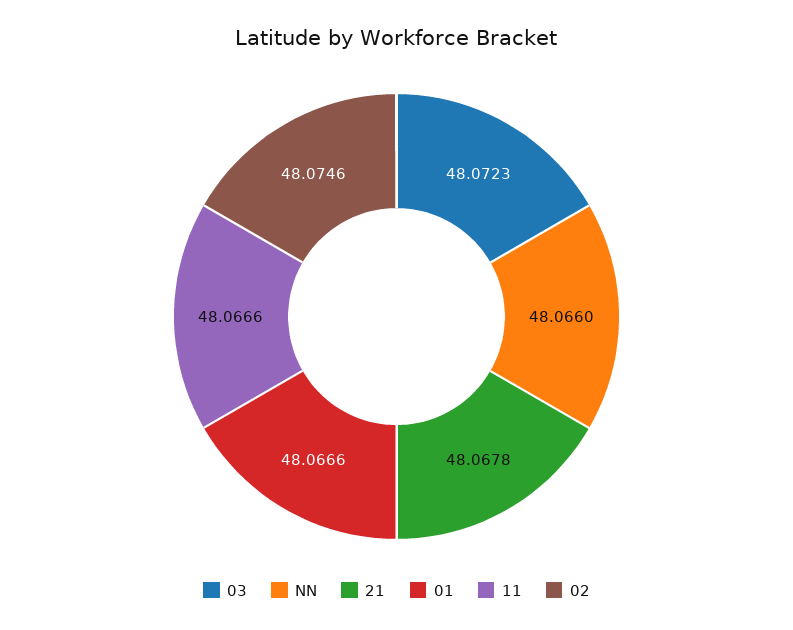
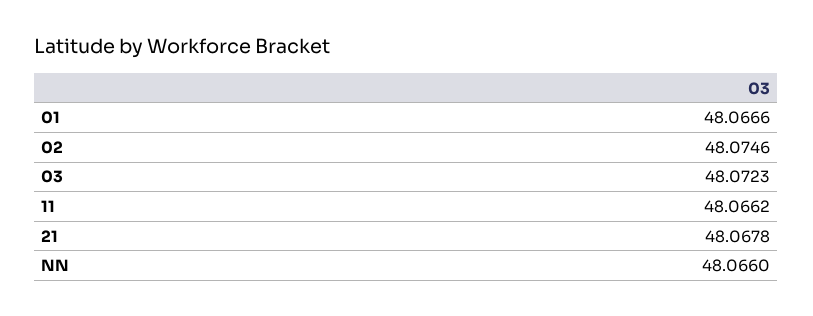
  {
    "03": 48.0723,
    "NN": 48.066,
    "21": 48.0678,
    "01": 48.0666,
-   "11": 48.0666,
+   "11": 48.0662,
    "02": 48.0746
  }

